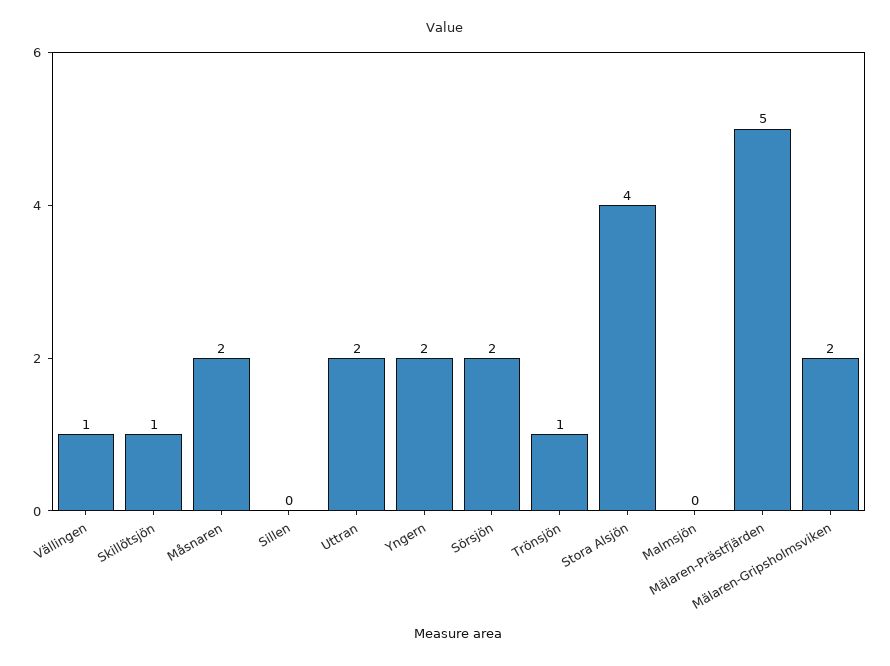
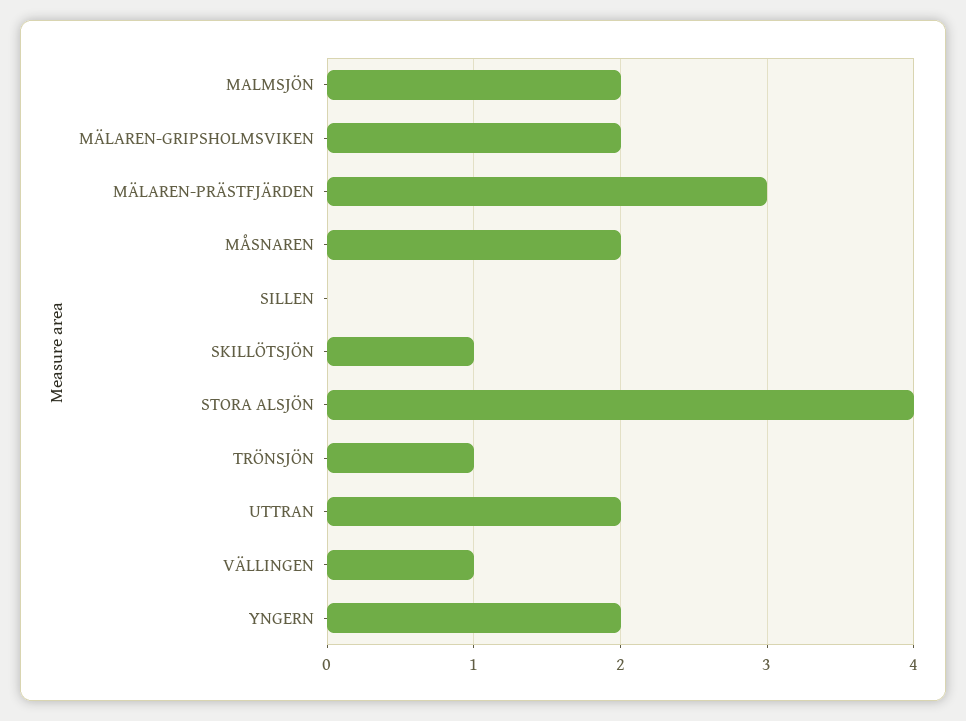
  {
    "Vällingen": 1,
    "Skillötsjön": 1,
    "Måsnaren": 2,
    "Sillen": 0,
    "Uttran": 2,
    "Yngern": 2,
-   "Sörsjön": 2,
    "Trönsjön": 1,
    "Stora Alsjön": 4,
-   "Malmsjön": 0,
+   "Malmsjön": 2,
-   "Mälaren-Prästfjärden": 5,
+   "Mälaren-Prästfjärden": 3,
    "Mälaren-Gripsholmsviken": 2
  }

